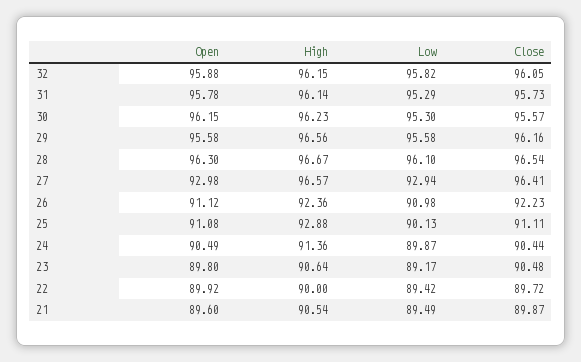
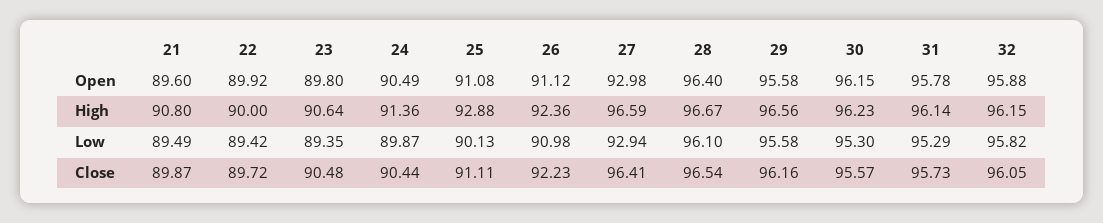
  {
    "Open": {
      "32": 95.88,
      "31": 95.78,
      "30": 96.15,
      "29": 95.58,
-     "28": 96.3,
+     "28": 96.4,
      "27": 92.98,
      "26": 91.12,
      "25": 91.08,
      "24": 90.49,
      "23": 89.8,
      "22": 89.92,
      "21": 89.6
    },
    "High": {
      "32": 96.15,
      "31": 96.14,
      "30": 96.23,
      "29": 96.56,
      "28": 96.67,
-     "27": 96.57,
+     "27": 96.59,
      "26": 92.36,
      "25": 92.88,
      "24": 91.36,
      "23": 90.64,
      "22": 90,
-     "21": 90.54
+     "21": 90.8
    },
    "Low": {
      "32": 95.82,
      "31": 95.29,
      "30": 95.3,
      "29": 95.58,
      "28": 96.1,
      "27": 92.94,
      "26": 90.98,
      "25": 90.13,
      "24": 89.87,
-     "23": 89.17,
+     "23": 89.35,
      "22": 89.42,
      "21": 89.49
    },
    "Close": {
      "32": 96.05,
      "31": 95.73,
      "30": 95.57,
      "29": 96.16,
      "28": 96.54,
      "27": 96.41,
      "26": 92.23,
      "25": 91.11,
      "24": 90.44,
      "23": 90.48,
      "22": 89.72,
      "21": 89.87
    }
  }

